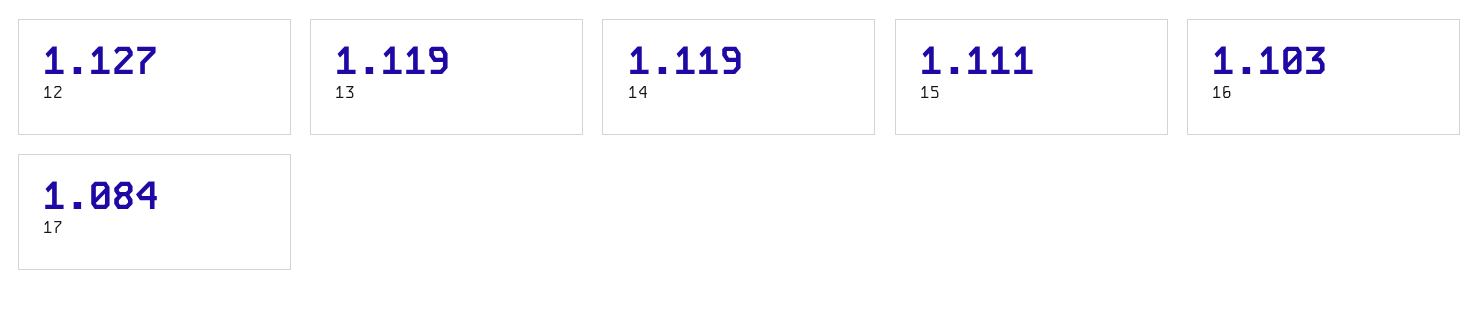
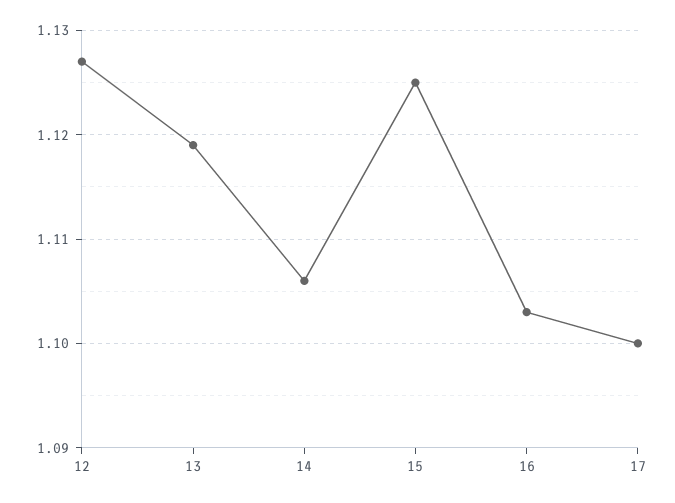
  {
    "12": 1.127,
    "13": 1.119,
-   "14": 1.119,
+   "14": 1.106,
-   "15": 1.111,
+   "15": 1.125,
    "16": 1.103,
-   "17": 1.084
+   "17": 1.1
  }

